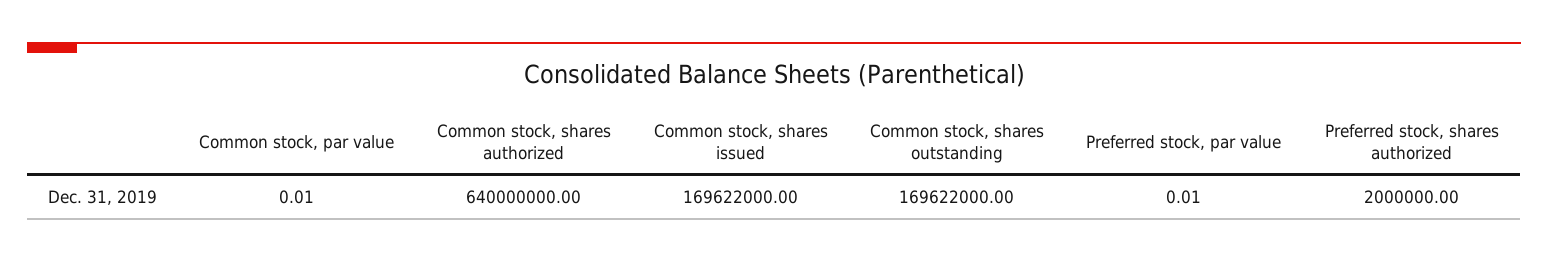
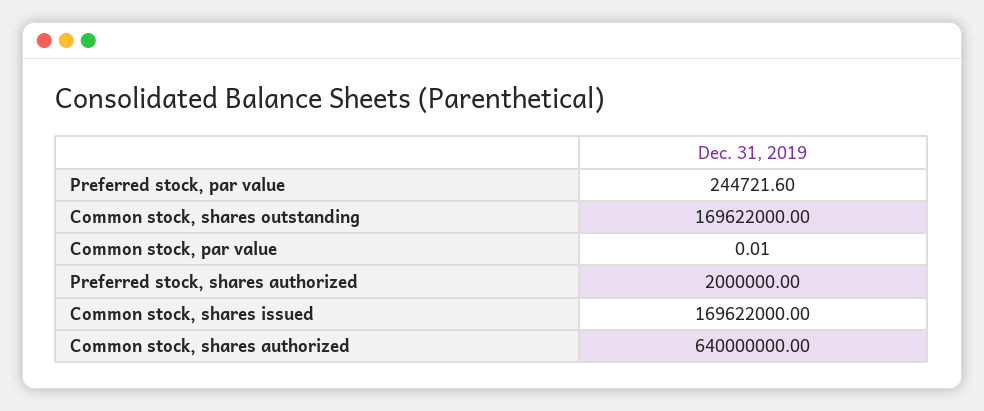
  {
    "Common stock, par value": 0.01,
    "Common stock, shares authorized": 640000000,
    "Common stock, shares issued": 169622000,
    "Common stock, shares outstanding": 169622000,
-   "Preferred stock, par value": 0.01,
+   "Preferred stock, par value": 244721.6,
    "Preferred stock, shares authorized": 2000000
  }

